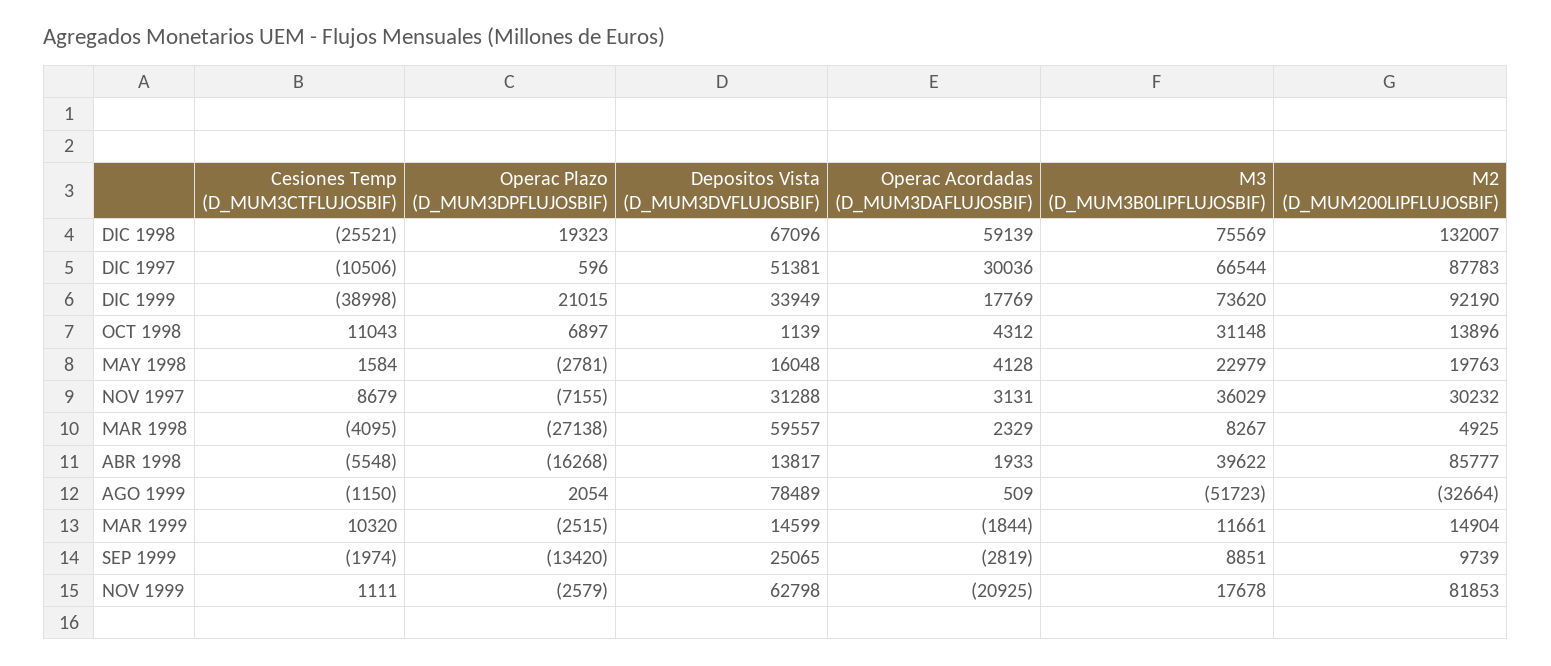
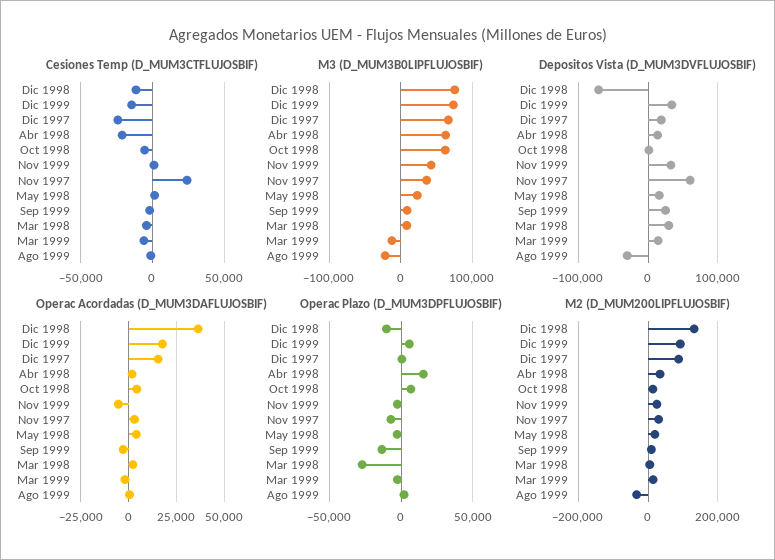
  {
    "Cesiones Temp (D_MUM3CTFLUJOSBIF)": {
-     "DIC 1998": -25521,
+     "DIC 1998": -10000,
-     "DIC 1997": -10506,
+     "DIC 1997": -25000,
-     "DIC 1999": -38998,
+     "DIC 1999": -15000,
-     "OCT 1998": 11043,
+     "OCT 1998": -5000,
      "MAY 1998": 1584,
-     "NOV 1997": 8679,
+     "NOV 1997": 25000,
      "MAR 1998": -4095,
-     "ABR 1998": -5548,
+     "ABR 1998": -20000,
      "AGO 1999": -1150,
-     "MAR 1999": 10320,
+     "MAR 1999": -5000,
      "SEP 1999": -1974,
      "NOV 1999": 1111
    },
    "Operac Plazo (D_MUM3DPFLUJOSBIF)": {
-     "DIC 1998": 19323,
+     "DIC 1998": -10000,
      "DIC 1997": 596,
-     "DIC 1999": 21015,
+     "DIC 1999": 5000,
      "OCT 1998": 6897,
      "MAY 1998": -2781,
      "NOV 1997": -7155,
      "MAR 1998": -27138,
-     "ABR 1998": -16268,
+     "ABR 1998": 15000,
      "AGO 1999": 2054,
      "MAR 1999": -2515,
      "SEP 1999": -13420,
      "NOV 1999": -2579
    },
    "Depositos Vista (D_MUM3DVFLUJOSBIF)": {
-     "DIC 1998": 67096,
+     "DIC 1998": -70000,
-     "DIC 1997": 51381,
+     "DIC 1997": 20000,
      "DIC 1999": 33949,
      "OCT 1998": 1139,
      "MAY 1998": 16048,
-     "NOV 1997": 31288,
+     "NOV 1997": 60000,
-     "MAR 1998": 59557,
+     "MAR 1998": 30000,
      "ABR 1998": 13817,
-     "AGO 1999": 78489,
+     "AGO 1999": -30000,
      "MAR 1999": 14599,
      "SEP 1999": 25065,
-     "NOV 1999": 62798
+     "NOV 1999": 30000
    },
    "Operac Acordadas (D_MUM3DAFLUJOSBIF)": {
-     "DIC 1998": 59139,
+     "DIC 1998": 35000,
-     "DIC 1997": 30036,
+     "DIC 1997": 15000,
      "DIC 1999": 17769,
      "OCT 1998": 4312,
      "MAY 1998": 4128,
      "NOV 1997": 3131,
      "MAR 1998": 2329,
      "ABR 1998": 1933,
      "AGO 1999": 509,
      "MAR 1999": -1844,
      "SEP 1999": -2819,
-     "NOV 1999": -20925
+     "NOV 1999": -5000
    },
    "M3 (D_MUM3B0LIPFLUJOSBIF)": {
      "DIC 1998": 75569,
      "DIC 1997": 66544,
      "DIC 1999": 73620,
-     "OCT 1998": 31148,
+     "OCT 1998": 60000,
      "MAY 1998": 22979,
      "NOV 1997": 36029,
      "MAR 1998": 8267,
-     "ABR 1998": 39622,
+     "ABR 1998": 60000,
-     "AGO 1999": -51723,
+     "AGO 1999": -20000,
-     "MAR 1999": 11661,
+     "MAR 1999": -10000,
      "SEP 1999": 8851,
-     "NOV 1999": 17678
+     "NOV 1999": 40000
    },
    "M2 (D_MUM200LIPFLUJOSBIF)": {
      "DIC 1998": 132007,
      "DIC 1997": 87783,
      "DIC 1999": 92190,
      "OCT 1998": 13896,
      "MAY 1998": 19763,
      "NOV 1997": 30232,
      "MAR 1998": 4925,
-     "ABR 1998": 85777,
+     "ABR 1998": 40000,
      "AGO 1999": -32664,
      "MAR 1999": 14904,
      "SEP 1999": 9739,
-     "NOV 1999": 81853
+     "NOV 1999": 20000
    }
  }

